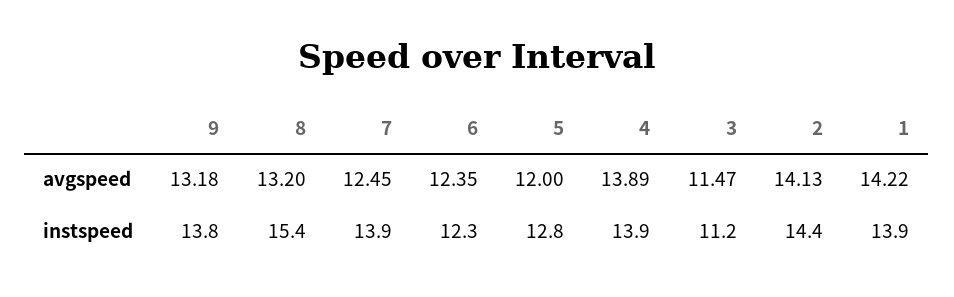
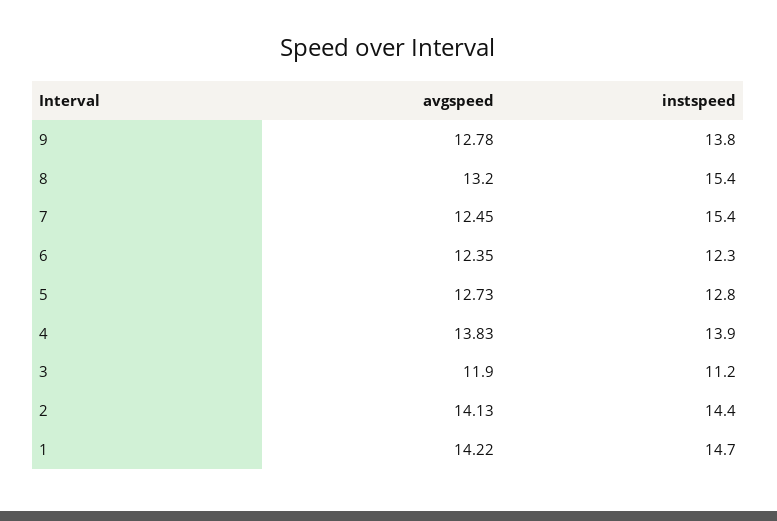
  {
    "9": {
-     "avgspeed": 13.18,
+     "avgspeed": 12.78,
      "instspeed": 13.8
    },
    "8": {
      "avgspeed": 13.2,
      "instspeed": 15.4
    },
    "7": {
      "avgspeed": 12.45,
-     "instspeed": 13.9
+     "instspeed": 15.4
    },
    "6": {
      "avgspeed": 12.35,
      "instspeed": 12.3
    },
    "5": {
-     "avgspeed": 12,
+     "avgspeed": 12.73,
      "instspeed": 12.8
    },
    "4": {
-     "avgspeed": 13.89,
+     "avgspeed": 13.83,
      "instspeed": 13.9
    },
    "3": {
-     "avgspeed": 11.47,
+     "avgspeed": 11.9,
      "instspeed": 11.2
    },
    "2": {
      "avgspeed": 14.13,
      "instspeed": 14.4
    },
    "1": {
      "avgspeed": 14.22,
-     "instspeed": 13.9
+     "instspeed": 14.7
    }
  }

